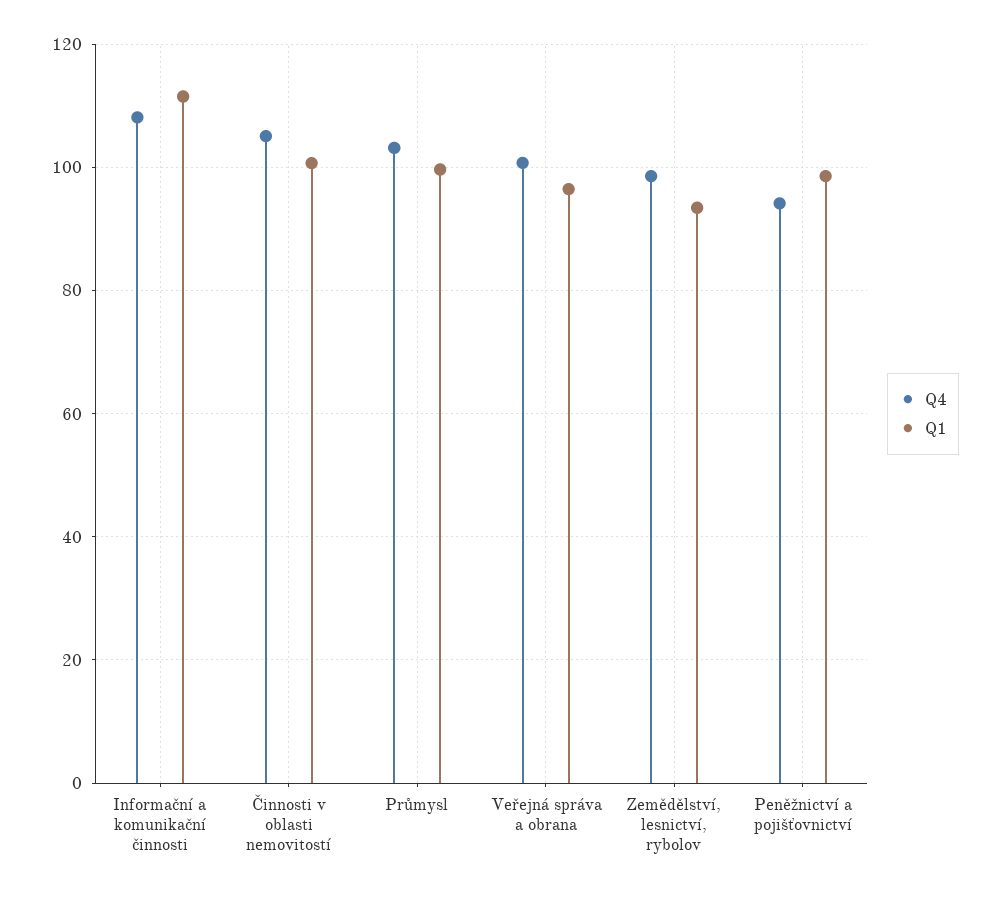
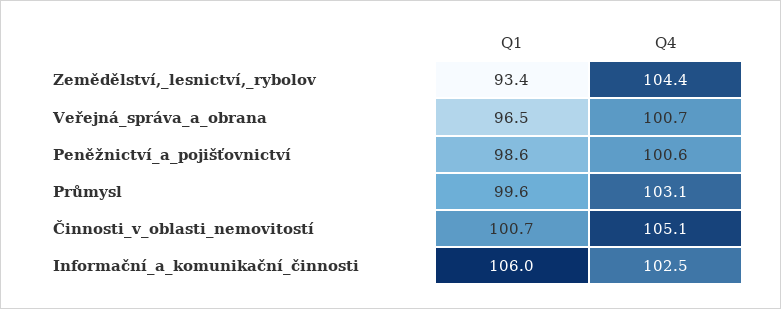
  {
    "Q4": {
-     "Informační a komunikační činnosti": 108,
+     "Informační a komunikační činnosti": 102.5,
      "Činnosti v oblasti nemovitostí": 105.1,
      "Průmysl": 103.1,
      "Veřejná správa a obrana": 100.7,
-     "Zemědělství, lesnictví, rybolov": 98,
+     "Zemědělství, lesnictví, rybolov": 104.4,
-     "Peněžnictví a pojišťovnictví": 94
+     "Peněžnictví a pojišťovnictví": 100.6
    },
    "Q1": {
-     "Informační a komunikační činnosti": 112,
+     "Informační a komunikační činnosti": 106,
      "Činnosti v oblasti nemovitostí": 100.7,
      "Průmysl": 99.6,
      "Veřejná správa a obrana": 96.5,
      "Zemědělství, lesnictví, rybolov": 93.4,
      "Peněžnictví a pojišťovnictví": 98.6
    }
  }

